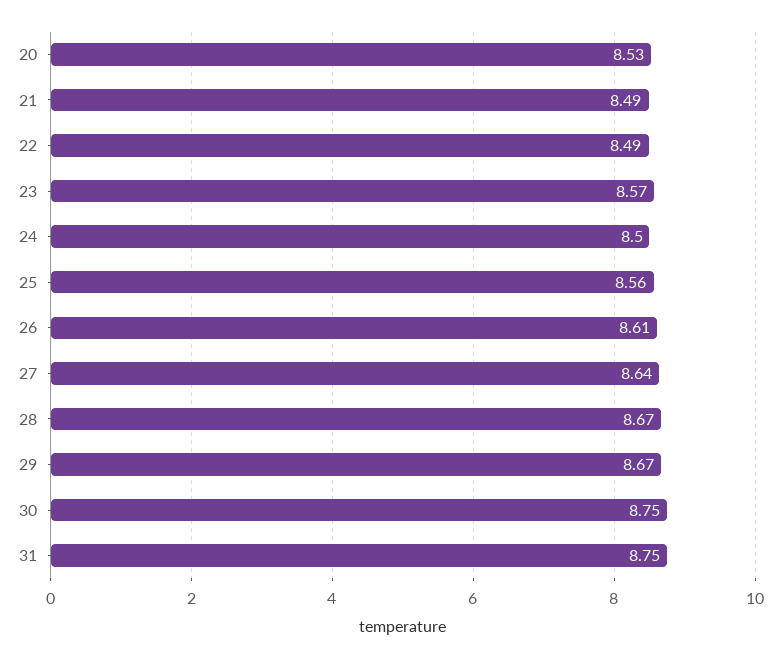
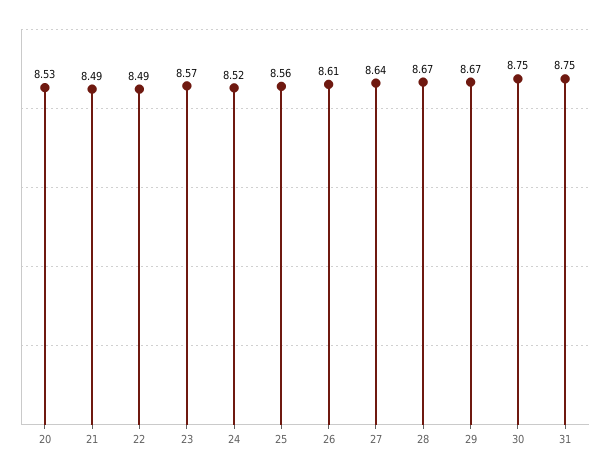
  {
    "20": 8.53,
    "21": 8.49,
    "22": 8.49,
    "23": 8.57,
-   "24": 8.5,
+   "24": 8.52,
    "25": 8.56,
    "26": 8.61,
    "27": 8.64,
    "28": 8.67,
    "29": 8.67,
    "30": 8.75,
    "31": 8.75
  }

